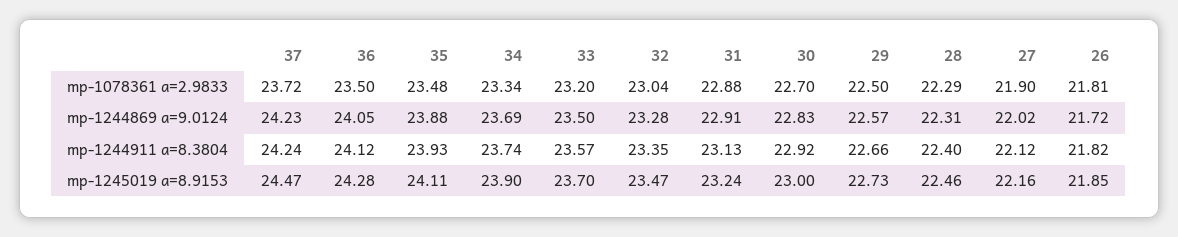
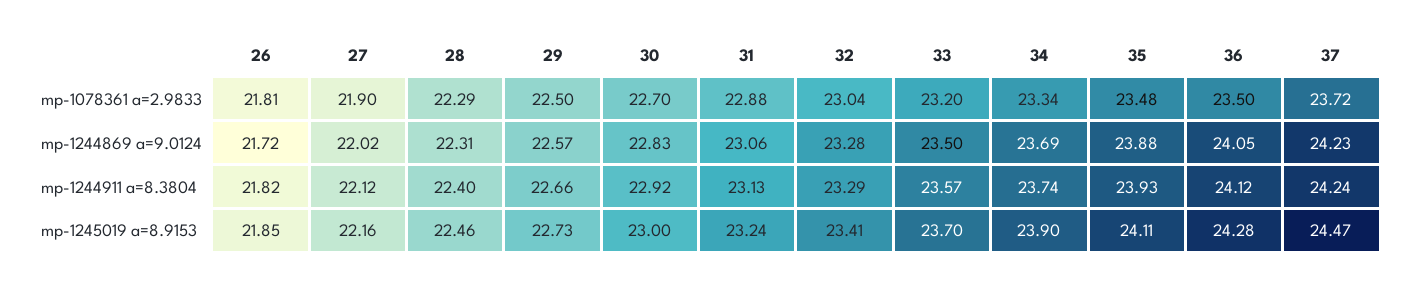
  {
    "37": {
      "mp-1078361 a=2.9833": 23.72,
      "mp-1244869 a=9.0124": 24.23,
      "mp-1244911 a=8.3804": 24.24,
      "mp-1245019 a=8.9153": 24.47
    },
    "36": {
      "mp-1078361 a=2.9833": 23.5,
      "mp-1244869 a=9.0124": 24.05,
      "mp-1244911 a=8.3804": 24.12,
      "mp-1245019 a=8.9153": 24.28
    },
    "35": {
      "mp-1078361 a=2.9833": 23.48,
      "mp-1244869 a=9.0124": 23.88,
      "mp-1244911 a=8.3804": 23.93,
      "mp-1245019 a=8.9153": 24.11
    },
    "34": {
      "mp-1078361 a=2.9833": 23.34,
      "mp-1244869 a=9.0124": 23.69,
      "mp-1244911 a=8.3804": 23.74,
      "mp-1245019 a=8.9153": 23.9
    },
    "33": {
      "mp-1078361 a=2.9833": 23.2,
      "mp-1244869 a=9.0124": 23.5,
      "mp-1244911 a=8.3804": 23.57,
      "mp-1245019 a=8.9153": 23.7
    },
    "32": {
      "mp-1078361 a=2.9833": 23.04,
      "mp-1244869 a=9.0124": 23.28,
-     "mp-1244911 a=8.3804": 23.35,
+     "mp-1244911 a=8.3804": 23.29,
-     "mp-1245019 a=8.9153": 23.47
+     "mp-1245019 a=8.9153": 23.41
    },
    "31": {
      "mp-1078361 a=2.9833": 22.88,
-     "mp-1244869 a=9.0124": 22.91,
+     "mp-1244869 a=9.0124": 23.06,
      "mp-1244911 a=8.3804": 23.13,
      "mp-1245019 a=8.9153": 23.24
    },
    "30": {
      "mp-1078361 a=2.9833": 22.7,
      "mp-1244869 a=9.0124": 22.83,
      "mp-1244911 a=8.3804": 22.92,
      "mp-1245019 a=8.9153": 23
    },
    "29": {
      "mp-1078361 a=2.9833": 22.5,
      "mp-1244869 a=9.0124": 22.57,
      "mp-1244911 a=8.3804": 22.66,
      "mp-1245019 a=8.9153": 22.73
    },
    "28": {
      "mp-1078361 a=2.9833": 22.29,
      "mp-1244869 a=9.0124": 22.31,
      "mp-1244911 a=8.3804": 22.4,
      "mp-1245019 a=8.9153": 22.46
    },
    "27": {
      "mp-1078361 a=2.9833": 21.9,
      "mp-1244869 a=9.0124": 22.02,
      "mp-1244911 a=8.3804": 22.12,
      "mp-1245019 a=8.9153": 22.16
    },
    "26": {
      "mp-1078361 a=2.9833": 21.81,
      "mp-1244869 a=9.0124": 21.72,
      "mp-1244911 a=8.3804": 21.82,
      "mp-1245019 a=8.9153": 21.85
    }
  }

